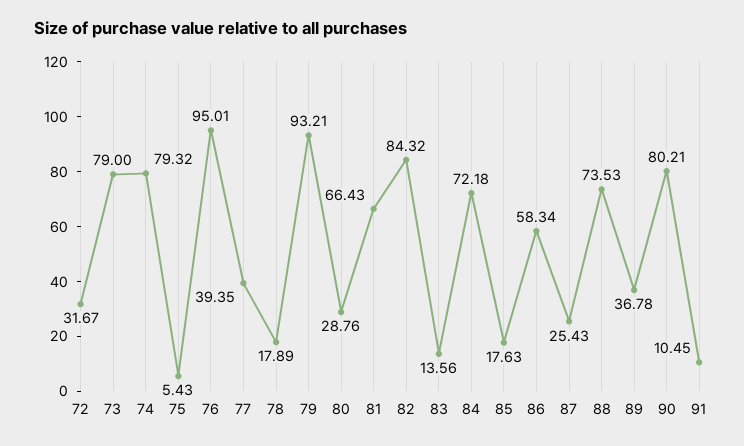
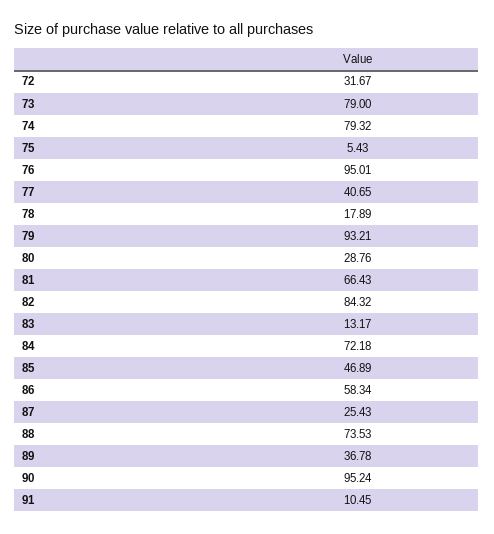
  {
    "72": 31.67,
    "73": 79,
    "74": 79.32,
    "75": 5.43,
    "76": 95.01,
-   "77": 39.35,
+   "77": 40.65,
    "78": 17.89,
    "79": 93.21,
    "80": 28.76,
    "81": 66.43,
    "82": 84.32,
-   "83": 13.56,
+   "83": 13.17,
    "84": 72.18,
-   "85": 17.63,
+   "85": 46.89,
    "86": 58.34,
    "87": 25.43,
    "88": 73.53,
    "89": 36.78,
-   "90": 80.21,
+   "90": 95.24,
    "91": 10.45
  }

